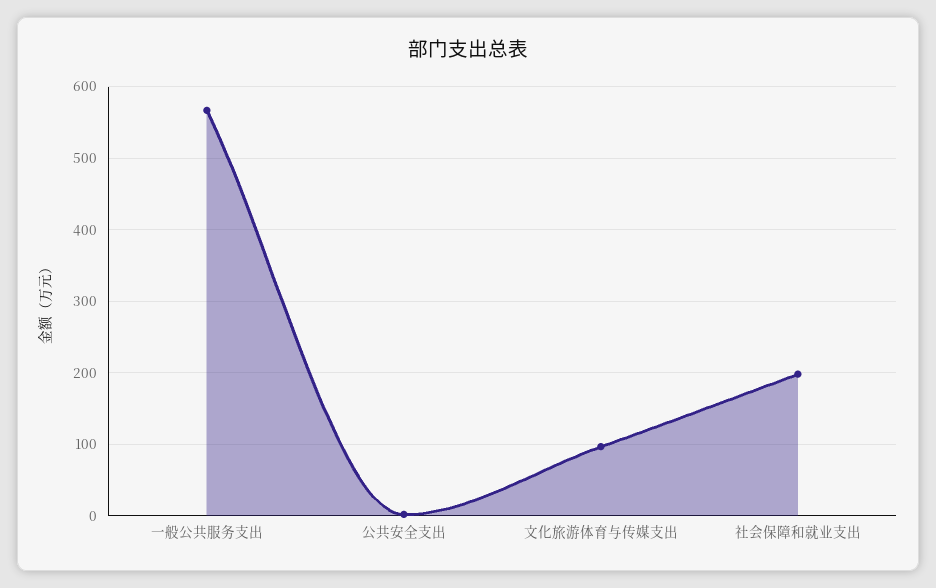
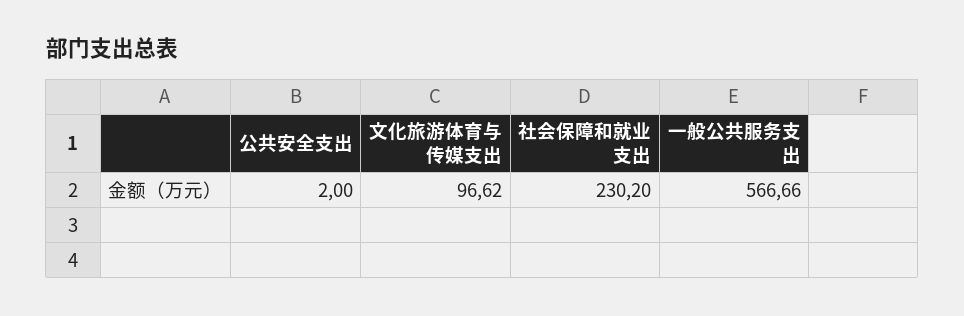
  {
    "一般公共服务支出": 566.66,
    "公共安全支出": 2,
    "文化旅游体育与传媒支出": 96.62,
-   "社会保障和就业支出": 200
+   "社会保障和就业支出": 230.2
  }

